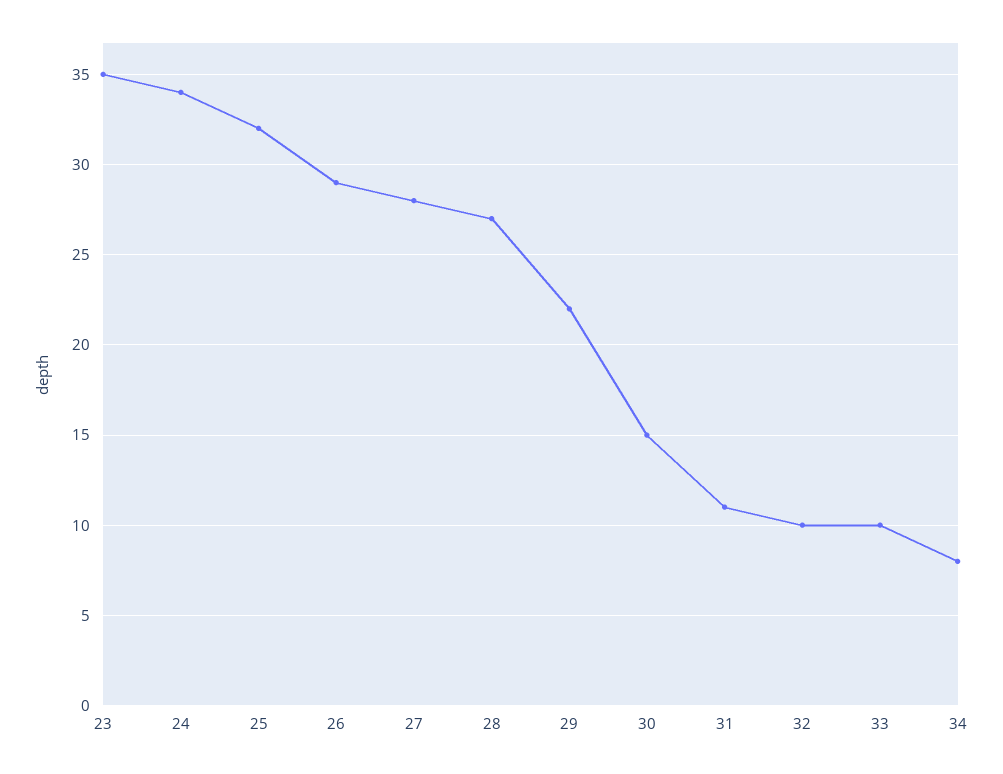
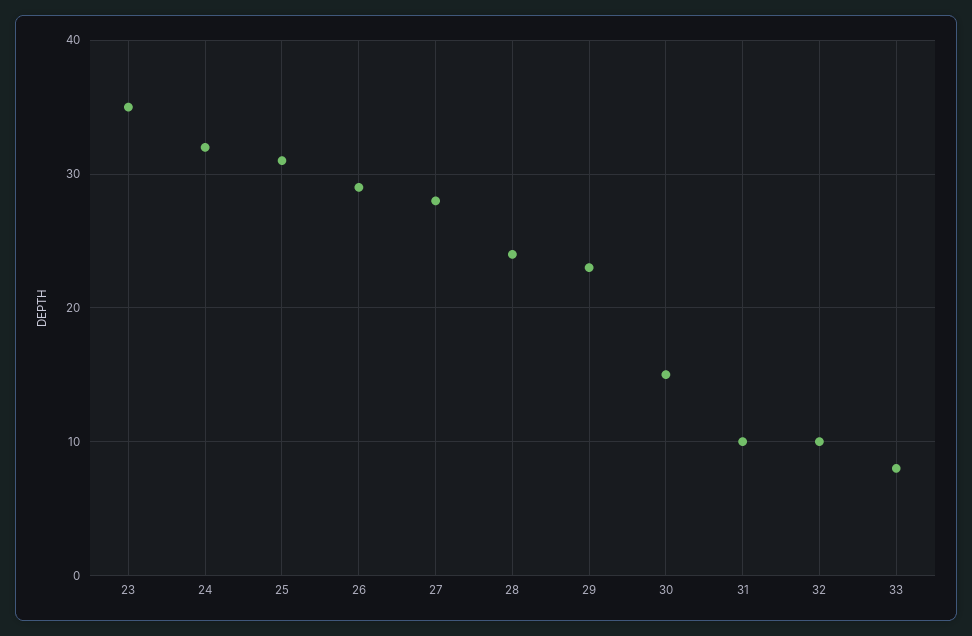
  {
    "23": 35,
-   "24": 34,
+   "24": 32,
-   "25": 32,
+   "25": 31,
    "26": 29,
    "27": 28,
-   "28": 27,
+   "28": 24,
-   "29": 22,
+   "29": 23,
    "30": 15,
-   "31": 11,
+   "31": 10,
    "32": 10,
-   "33": 10,
+   "33": 8
-   "34": 8
  }

